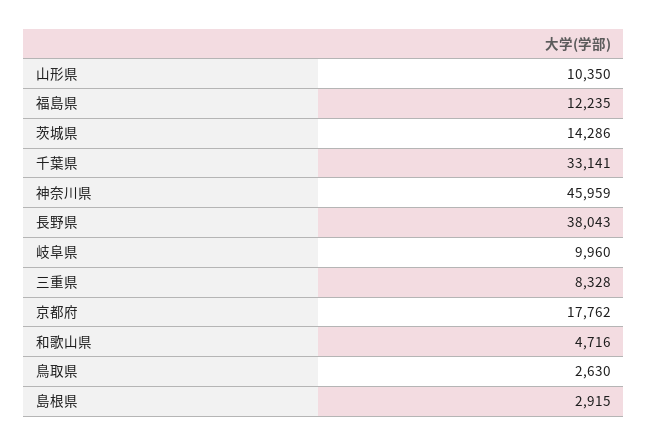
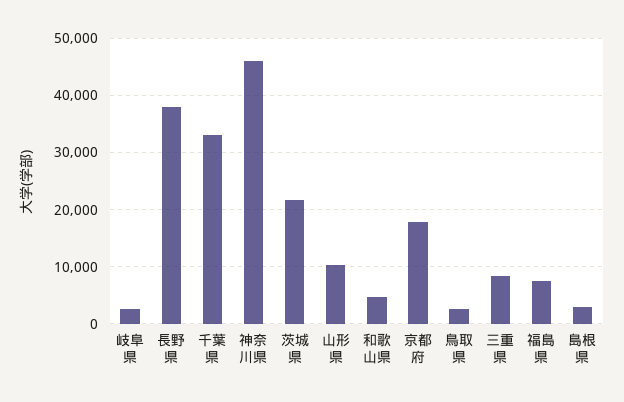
  {
    "山形県": 10350,
-   "福島県": 12235,
+   "福島県": 8000,
-   "茨城県": 14286,
+   "茨城県": 22000,
    "千葉県": 33141,
    "神奈川県": 45959,
    "長野県": 38043,
-   "岐阜県": 9960,
+   "岐阜県": 2000,
    "三重県": 8328,
    "京都府": 17762,
    "和歌山県": 4716,
    "鳥取県": 2630,
    "島根県": 2915
  }

